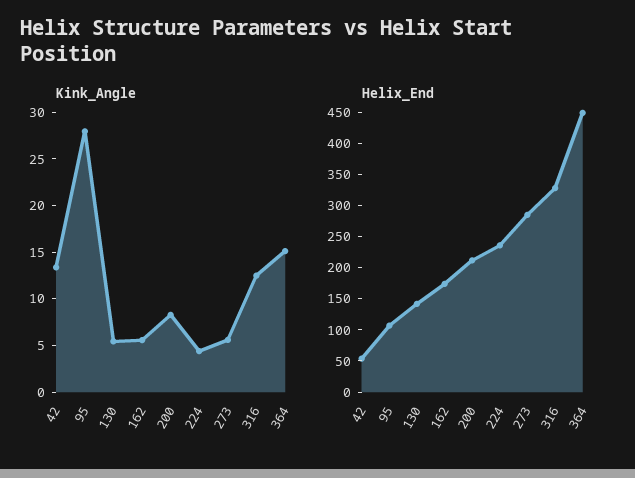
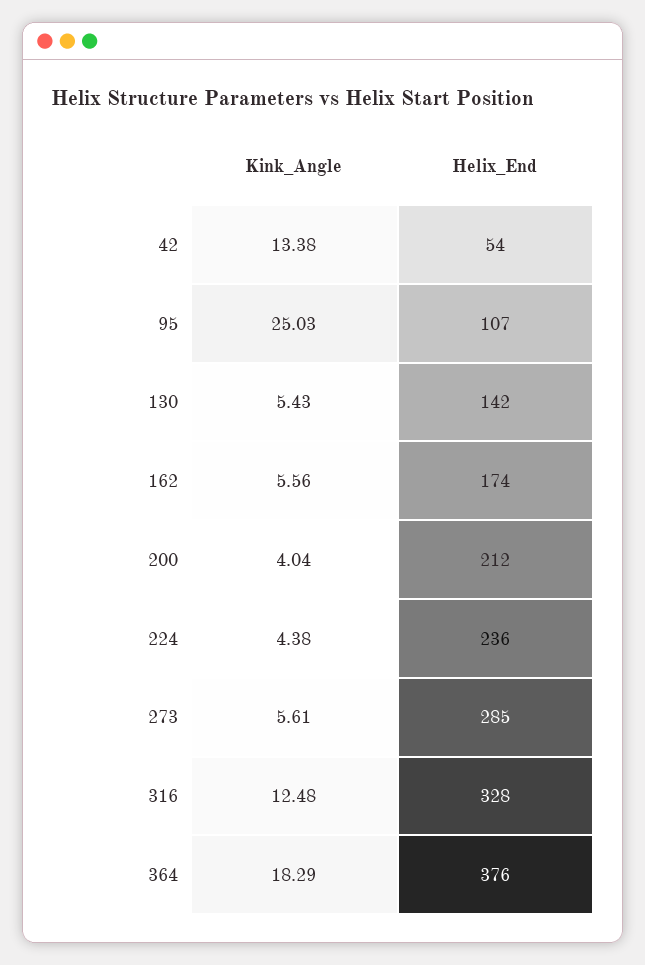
  {
    "Kink_Angle": {
      "42": 13.38,
-     "95": 28,
+     "95": 25.03,
      "130": 5.43,
      "162": 5.56,
-     "200": 8,
+     "200": 4.04,
      "224": 4.38,
      "273": 5.61,
      "316": 12.48,
-     "364": 15
+     "364": 18.29
    },
    "Helix_End": {
      "42": 54,
      "95": 107,
      "130": 142,
      "162": 174,
      "200": 212,
      "224": 236,
      "273": 285,
      "316": 328,
-     "364": 450
+     "364": 376
    }
  }

